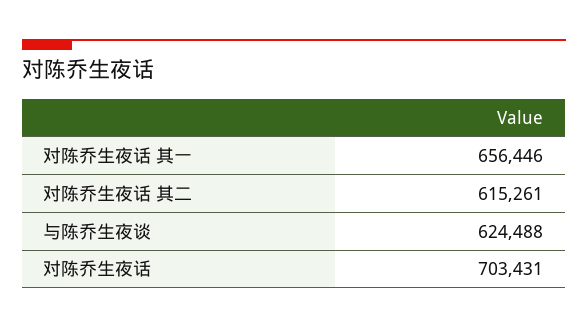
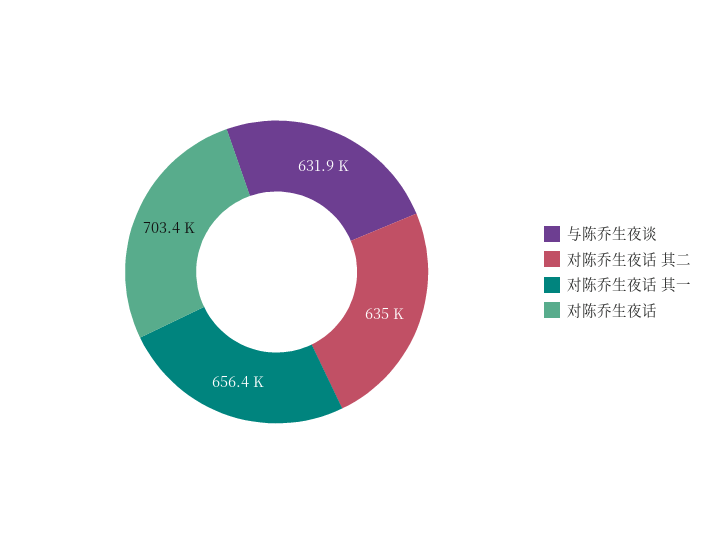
  {
    "对陈乔生夜话 其一": 656446,
-   "对陈乔生夜话 其二": 615261,
+   "对陈乔生夜话 其二": 635000,
-   "与陈乔生夜谈": 624488,
+   "与陈乔生夜谈": 631900,
    "对陈乔生夜话": 703431
  }

